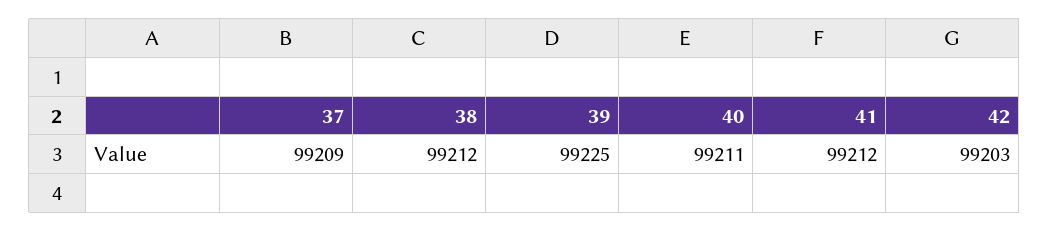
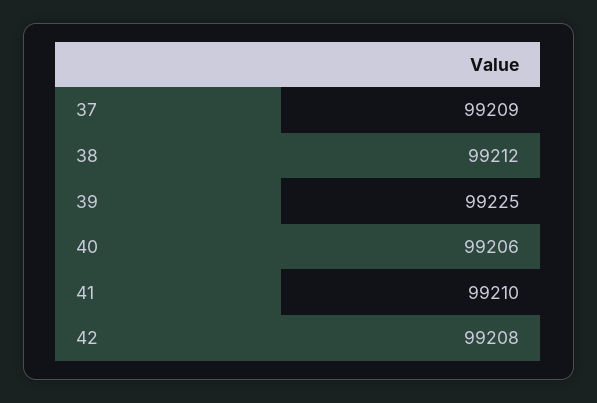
  {
    "37": 99209,
    "38": 99212,
    "39": 99225,
-   "40": 99211,
+   "40": 99206,
-   "41": 99212,
+   "41": 99210,
-   "42": 99203
+   "42": 99208
  }

